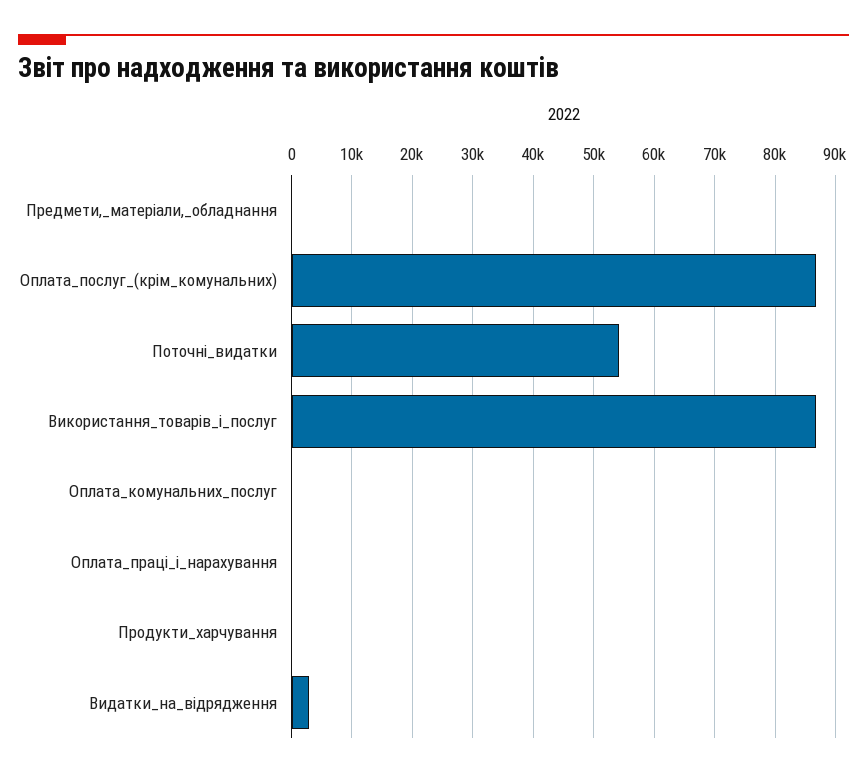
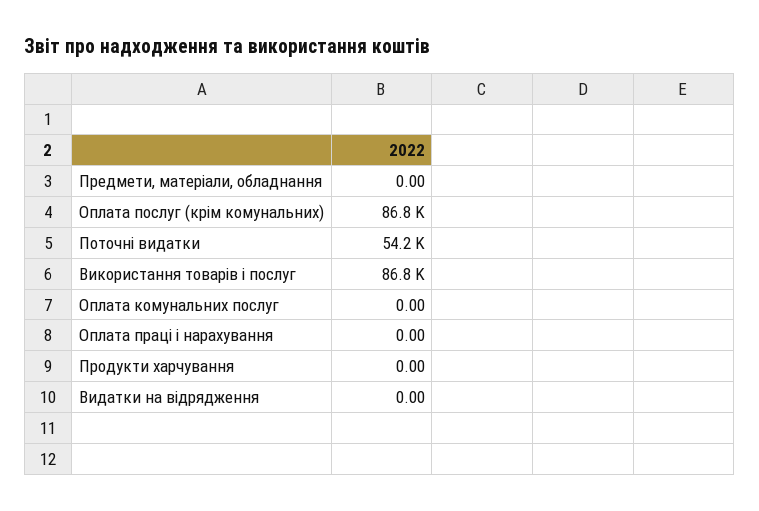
  {
    "Предмети,_матеріали,_обладнання": 0,
    "Оплата_послуг_(крім_комунальних)": 86800,
    "Поточні_видатки": 54200,
    "Використання_товарів_і_послуг": 86800,
    "Оплата_комунальних_послуг": 0,
    "Оплата_праці_і_нарахування": 0,
    "Продукти_харчування": 0,
-   "Видатки_на_відрядження": 3000
+   "Видатки_на_відрядження": 0
  }

